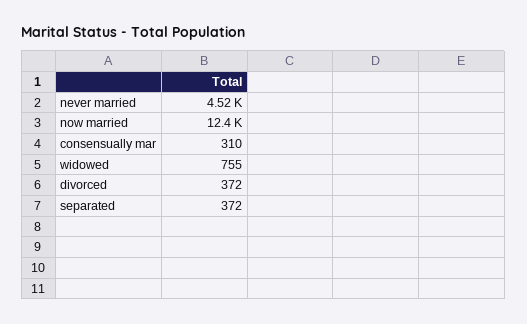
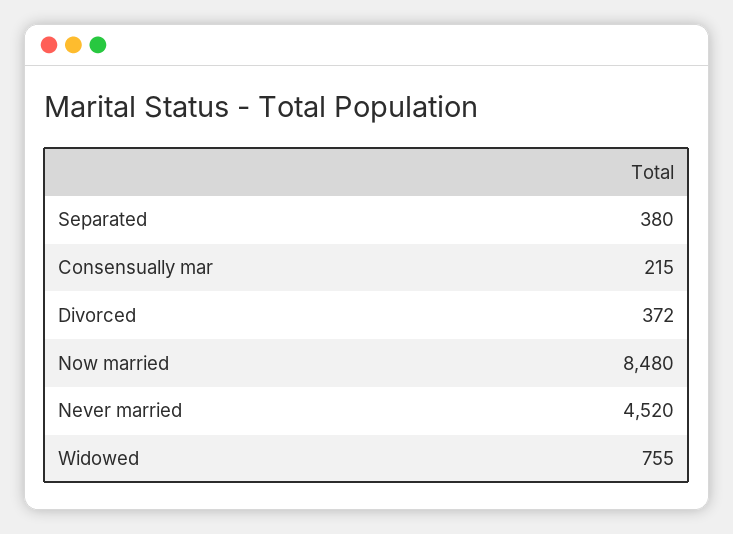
  {
    "never married": 4520,
-   "now married": 12400,
+   "now married": 8480,
-   "consensually mar": 310,
+   "consensually mar": 215,
    "widowed": 755,
    "divorced": 372,
-   "separated": 372
+   "separated": 380
  }

